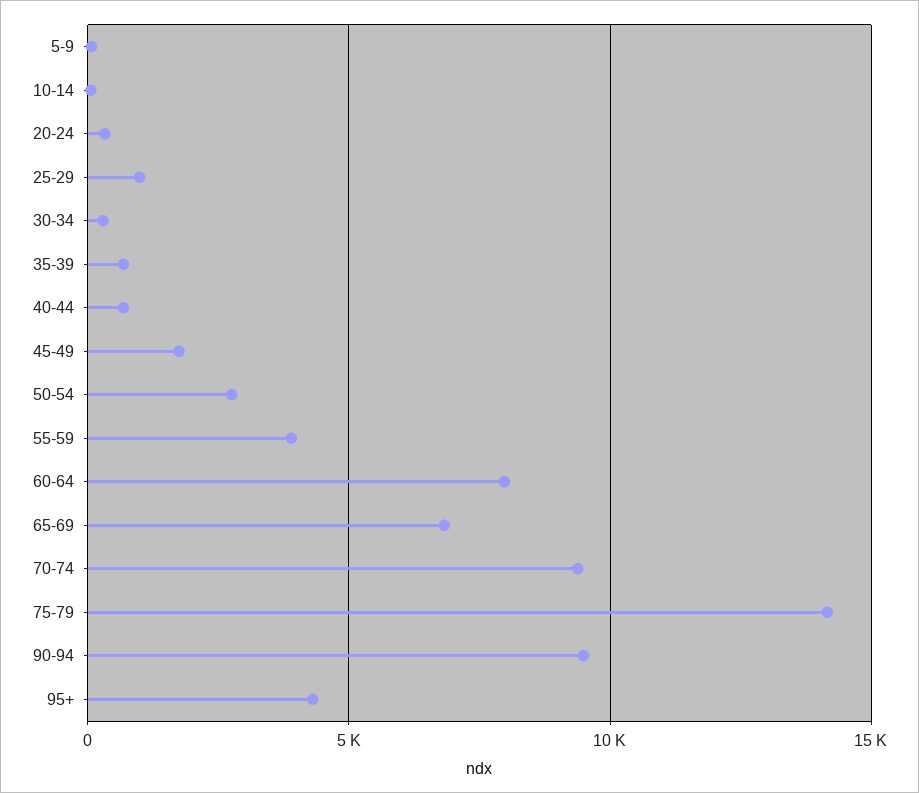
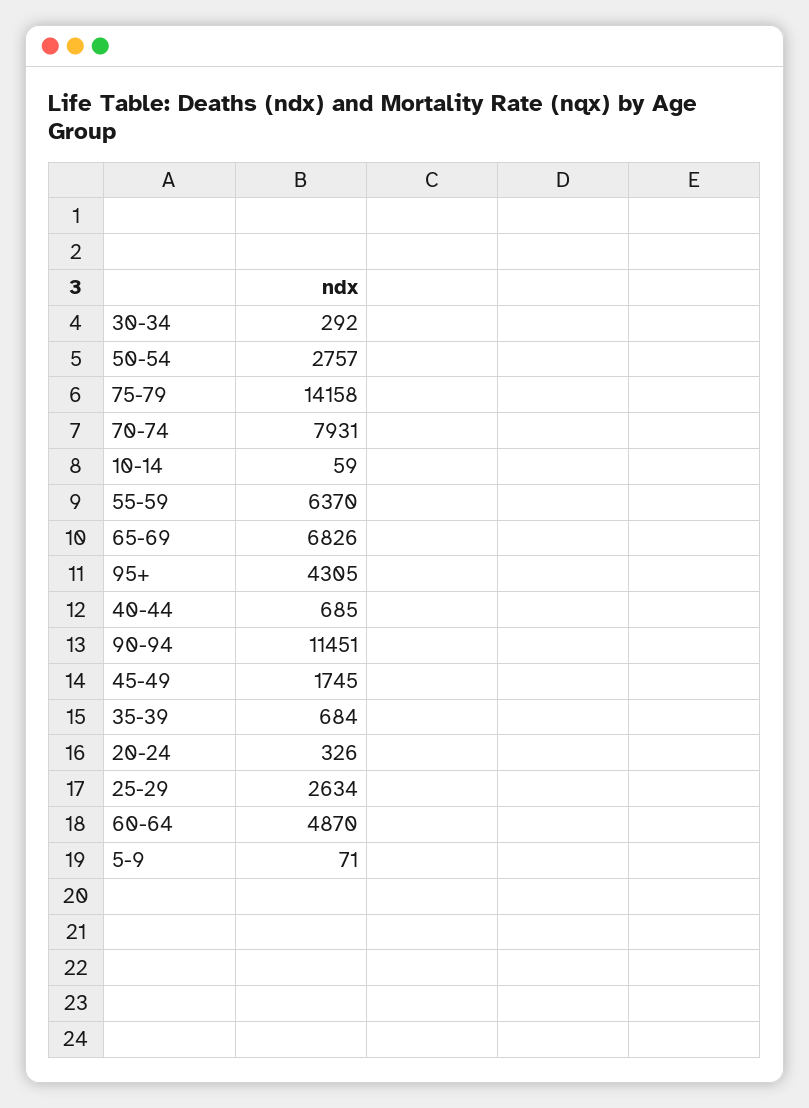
  {
    "5-9": 71,
    "10-14": 59,
    "20-24": 326,
-   "25-29": 1000,
+   "25-29": 2634,
    "30-34": 292,
    "35-39": 684,
    "40-44": 685,
    "45-49": 1745,
    "50-54": 2757,
-   "55-59": 4000,
+   "55-59": 6370,
-   "60-64": 8000,
+   "60-64": 4870,
    "65-69": 6826,
-   "70-74": 9500,
+   "70-74": 7931,
    "75-79": 14158,
-   "90-94": 9500,
+   "90-94": 11451,
    "95+": 4305
  }

